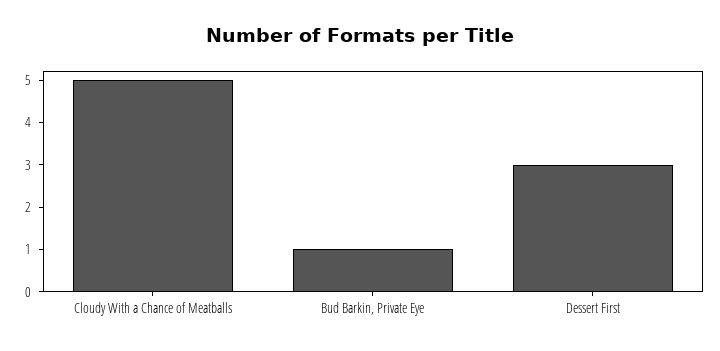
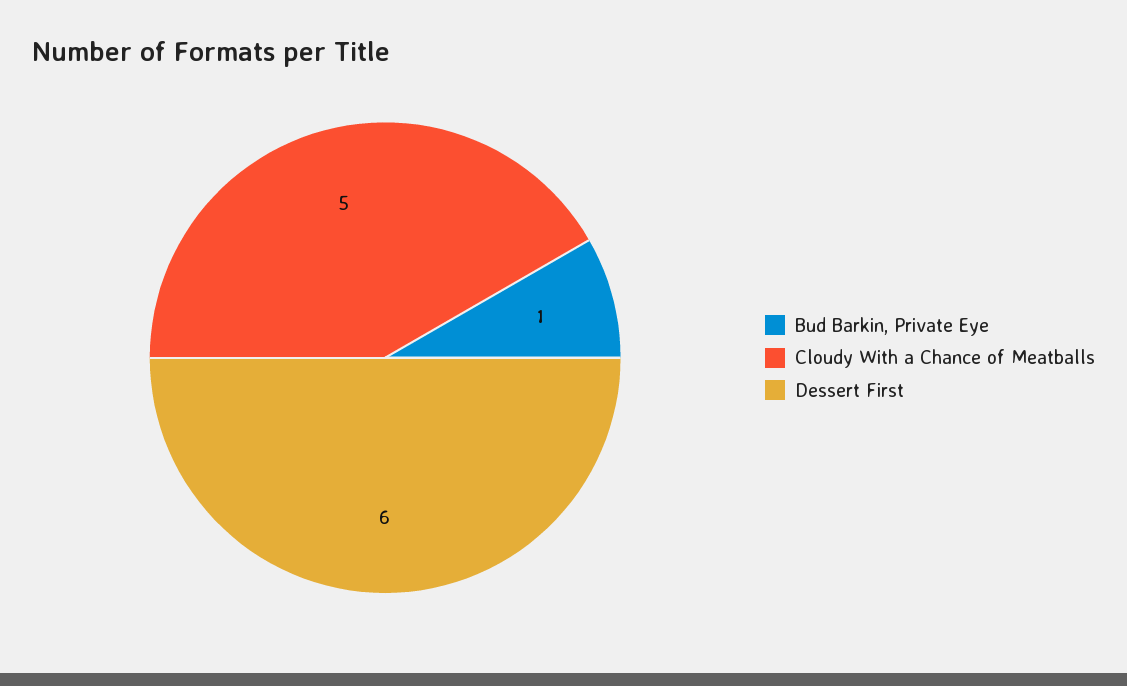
  {
    "Cloudy With a Chance of Meatballs": 5,
    "Bud Barkin, Private Eye": 1,
-   "Dessert First": 3
+   "Dessert First": 6
  }

